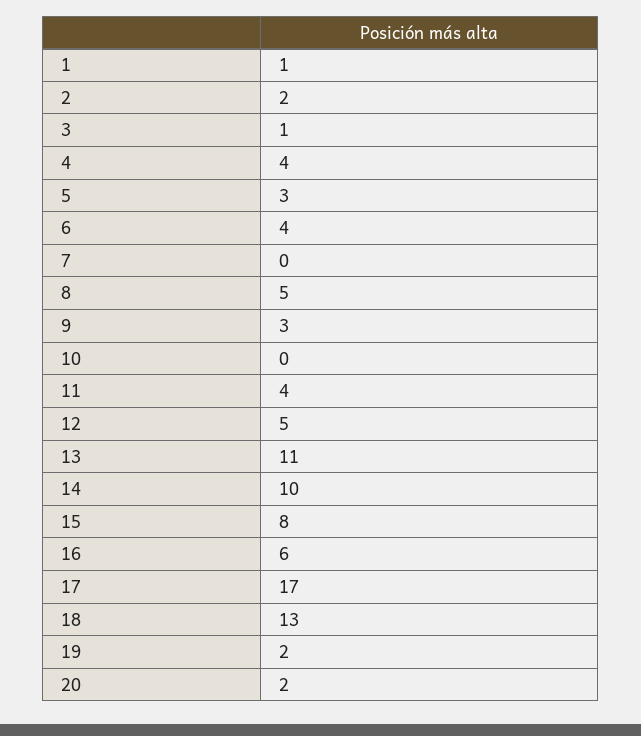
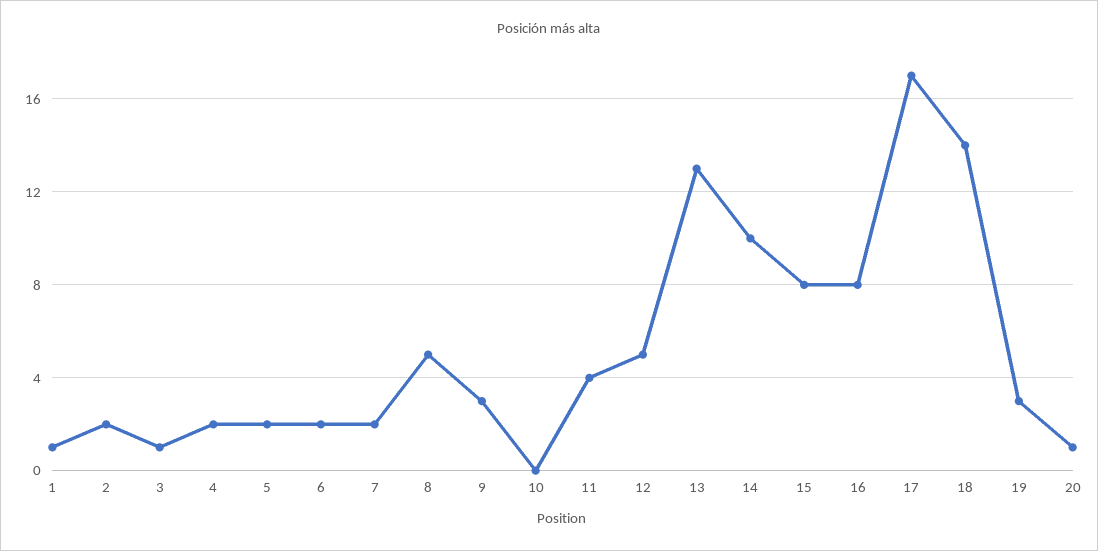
  {
    "1": 1,
    "2": 2,
    "3": 1,
-   "4": 4,
+   "4": 2,
-   "5": 3,
+   "5": 2,
-   "6": 4,
+   "6": 2,
-   "7": 0,
+   "7": 2,
    "8": 5,
    "9": 3,
    "10": 0,
    "11": 4,
    "12": 5,
-   "13": 11,
+   "13": 13,
    "14": 10,
    "15": 8,
-   "16": 6,
+   "16": 8,
    "17": 17,
-   "18": 13,
+   "18": 14,
-   "19": 2,
+   "19": 3,
-   "20": 2
+   "20": 1
  }

